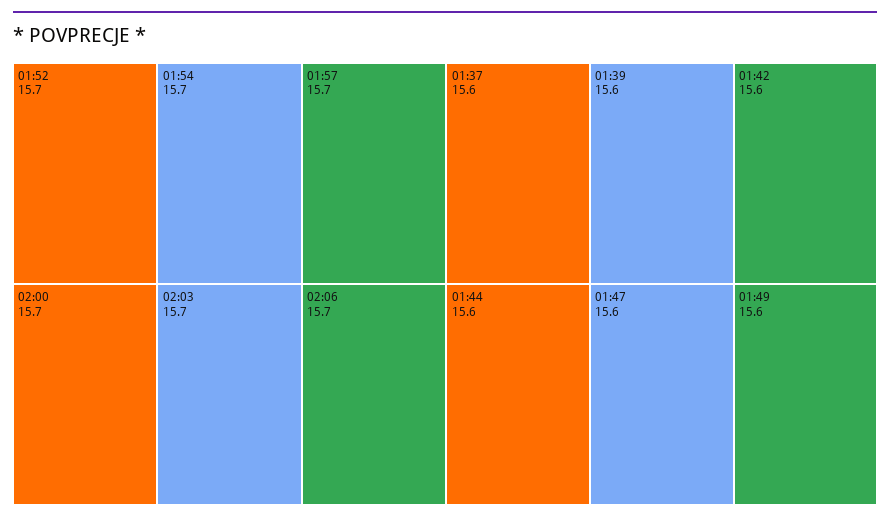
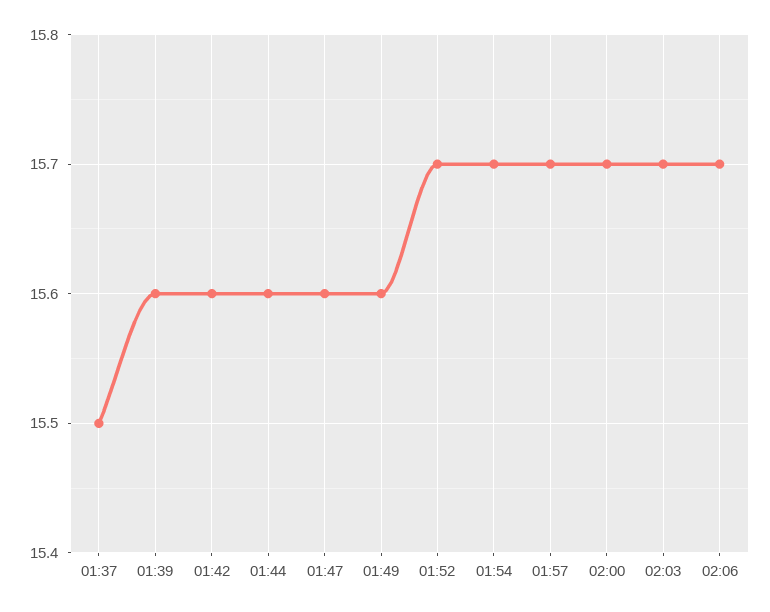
  {
    "01:52": 15.7,
    "01:54": 15.7,
    "01:57": 15.7,
    "02:00": 15.7,
    "02:03": 15.7,
    "02:06": 15.7,
-   "01:37": 15.6,
+   "01:37": 15.5,
    "01:39": 15.6,
    "01:42": 15.6,
    "01:44": 15.6,
    "01:47": 15.6,
    "01:49": 15.6
  }

